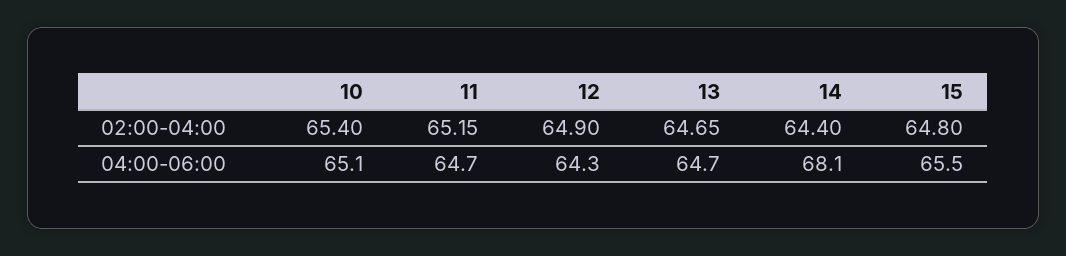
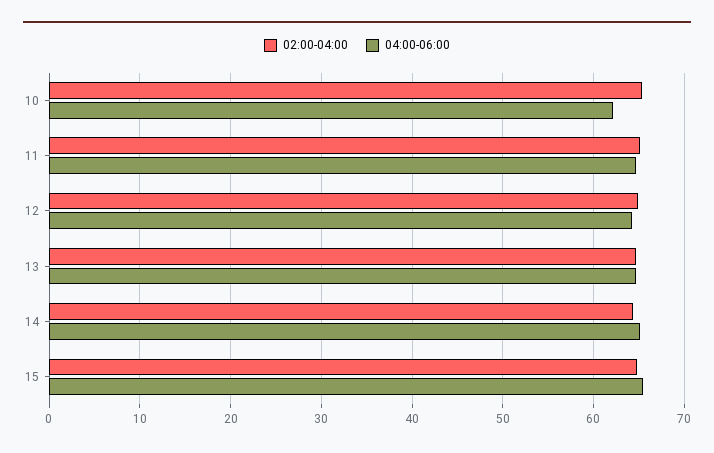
  {
    "02:00-04:00": {
      "10": 65.4,
      "11": 65.15,
      "12": 64.9,
      "13": 64.65,
      "14": 64.4,
      "15": 64.8
    },
    "04:00-06:00": {
-     "10": 65.1,
+     "10": 62,
      "11": 64.7,
      "12": 64.3,
      "13": 64.7,
-     "14": 68.1,
+     "14": 65,
      "15": 65.5
    }
  }

